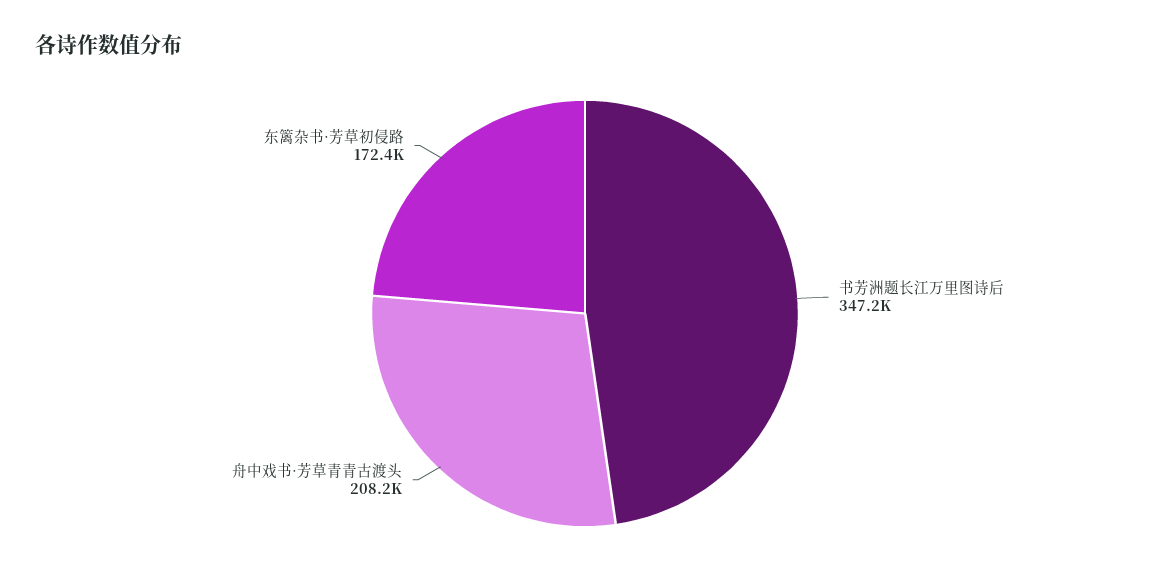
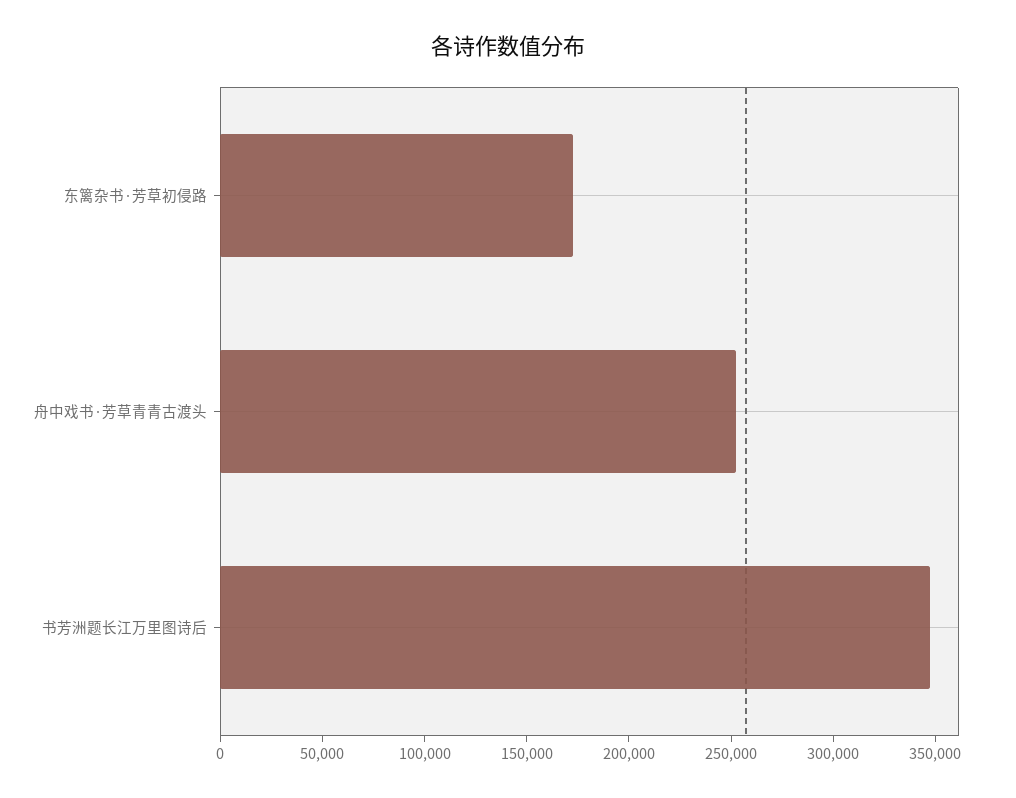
  {
    "书芳洲题长江万里图诗后": 347200,
-   "舟中戏书·芳草青青古渡头": 208200,
+   "舟中戏书·芳草青青古渡头": 250000,
    "东篱杂书·芳草初侵路": 172400
  }

